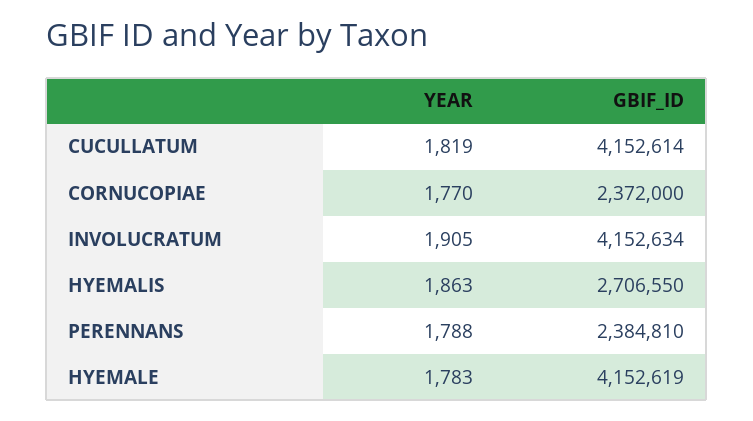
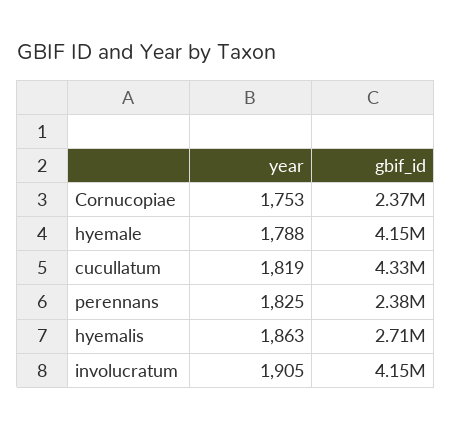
  {
    "YEAR": {
      "CUCULLATUM": 1819,
-     "CORNUCOPIAE": 1770,
+     "CORNUCOPIAE": 1753,
      "INVOLUCRATUM": 1905,
      "HYEMALIS": 1863,
-     "PERENNANS": 1788,
+     "PERENNANS": 1825,
-     "HYEMALE": 1783
+     "HYEMALE": 1788
    },
    "GBIF_ID": {
-     "CUCULLATUM": 4152614,
+     "CUCULLATUM": 4330000,
      "CORNUCOPIAE": 2372000,
      "INVOLUCRATUM": 4152634,
      "HYEMALIS": 2706550,
      "PERENNANS": 2384810,
      "HYEMALE": 4152619
    }
  }

